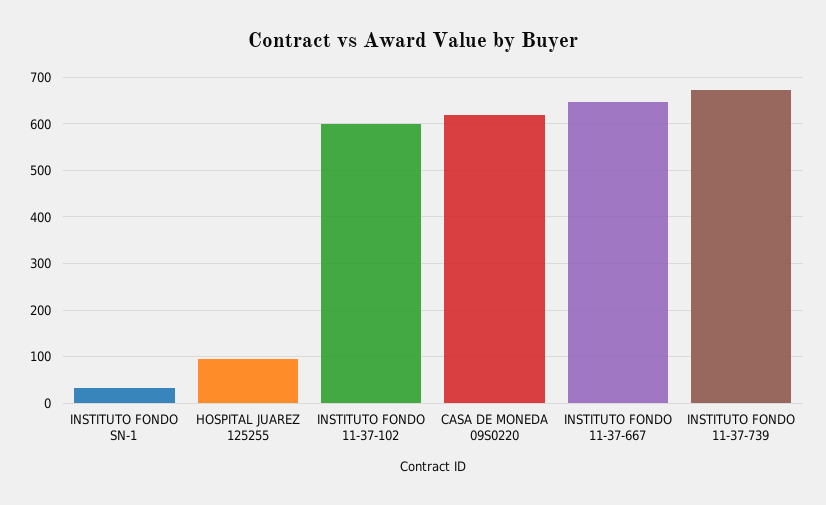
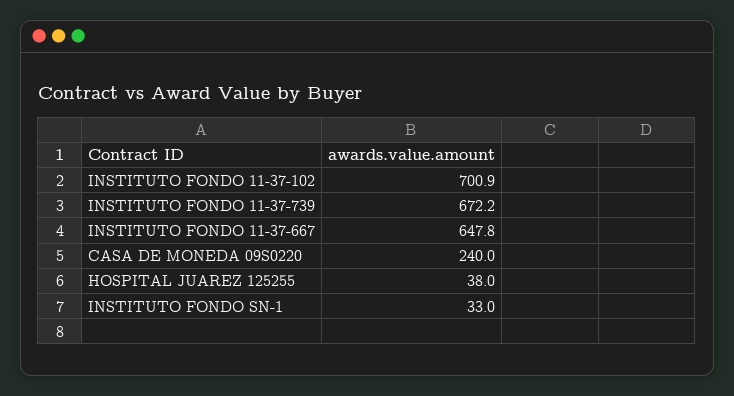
  {
    "INSTITUTO FONDO SN-1": 33,
-   "HOSPITAL JUAREZ 125255": 100,
+   "HOSPITAL JUAREZ 125255": 38,
-   "INSTITUTO FONDO 11-37-102": 600,
+   "INSTITUTO FONDO 11-37-102": 700.9,
-   "CASA DE MONEDA 09S0220": 620,
+   "CASA DE MONEDA 09S0220": 240,
    "INSTITUTO FONDO 11-37-667": 647.8,
    "INSTITUTO FONDO 11-37-739": 672.2
  }

